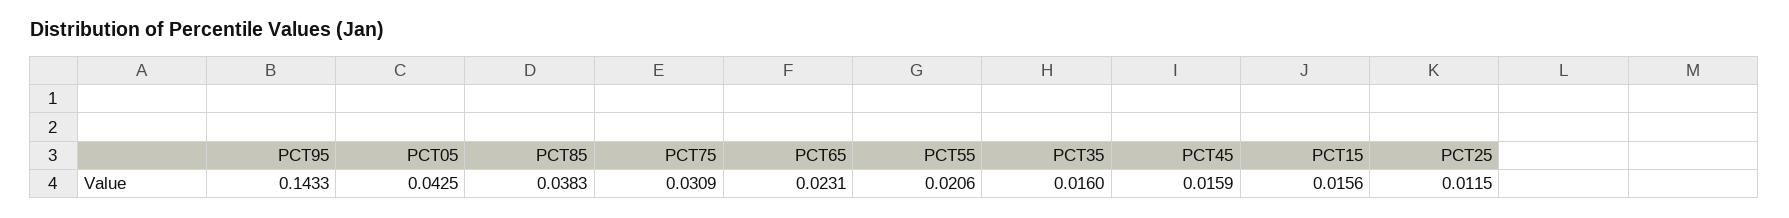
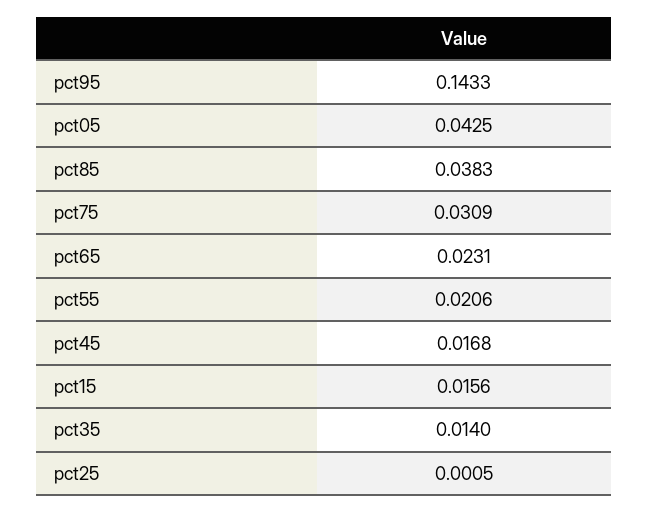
  {
    "PCT95": 0.1433,
    "PCT05": 0.0425,
    "PCT85": 0.0383,
    "PCT75": 0.0309,
    "PCT65": 0.0231,
    "PCT55": 0.0206,
-   "PCT35": 0.016,
+   "PCT35": 0.014,
-   "PCT45": 0.0159,
+   "PCT45": 0.0168,
    "PCT15": 0.0156,
-   "PCT25": 0.0115
+   "PCT25": 0.0005
  }

